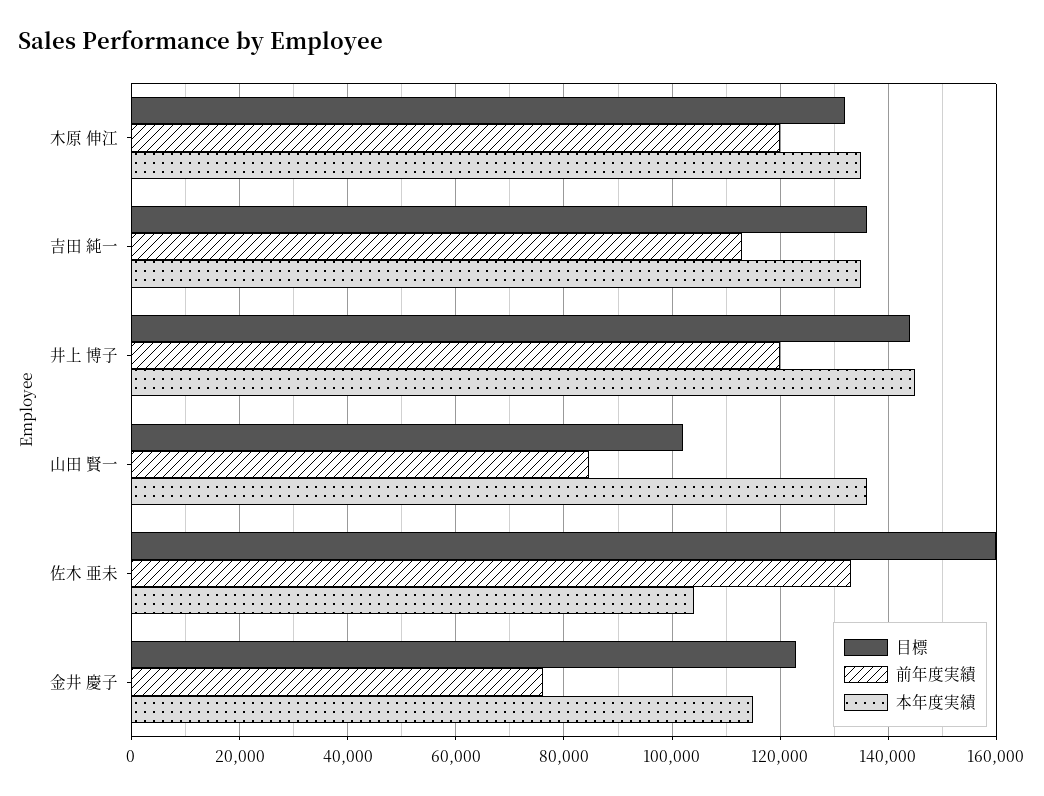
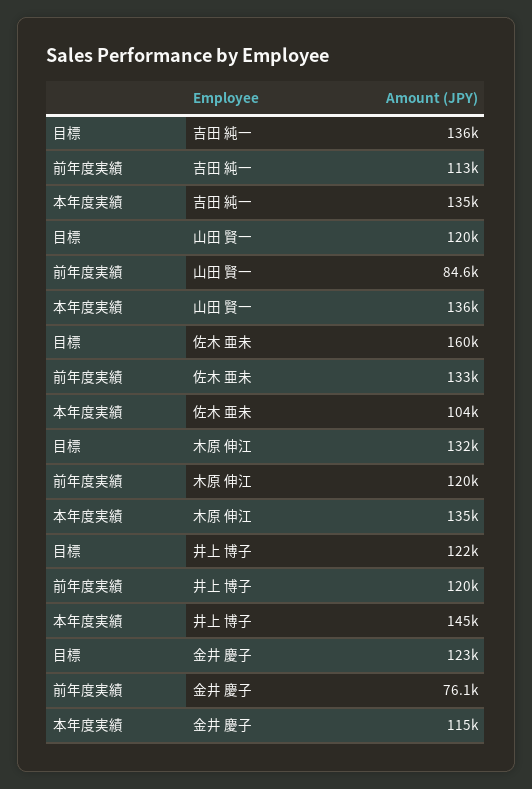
  {
    "目標": {
      "木原 伸江": 132000,
      "吉田 純一": 136000,
-     "井上 博子": 144000,
+     "井上 博子": 122000,
-     "山田 賢一": 102000,
+     "山田 賢一": 120000,
      "佐木 亜未": 160000,
      "金井 慶子": 123000
    },
    "前年度実績": {
      "木原 伸江": 120000,
      "吉田 純一": 113000,
      "井上 博子": 120000,
      "山田 賢一": 84600,
      "佐木 亜未": 133000,
      "金井 慶子": 76100
    },
    "本年度実績": {
      "木原 伸江": 135000,
      "吉田 純一": 135000,
      "井上 博子": 145000,
      "山田 賢一": 136000,
      "佐木 亜未": 104000,
      "金井 慶子": 115000
    }
  }

